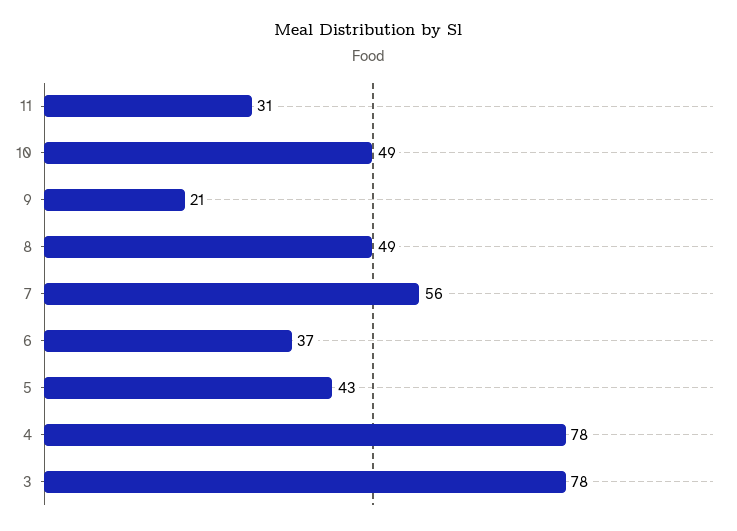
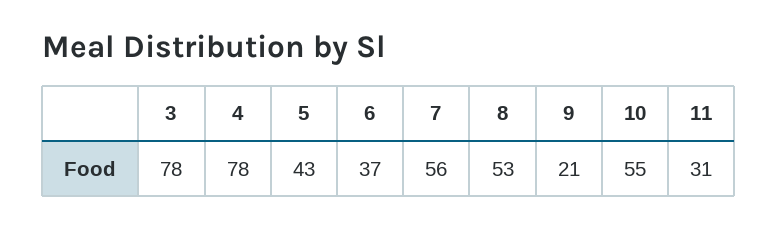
  {
    "11": 31,
-   "10": 49,
+   "10": 55,
    "9": 21,
-   "8": 49,
+   "8": 53,
    "7": 56,
    "6": 37,
    "5": 43,
    "4": 78,
    "3": 78
  }

